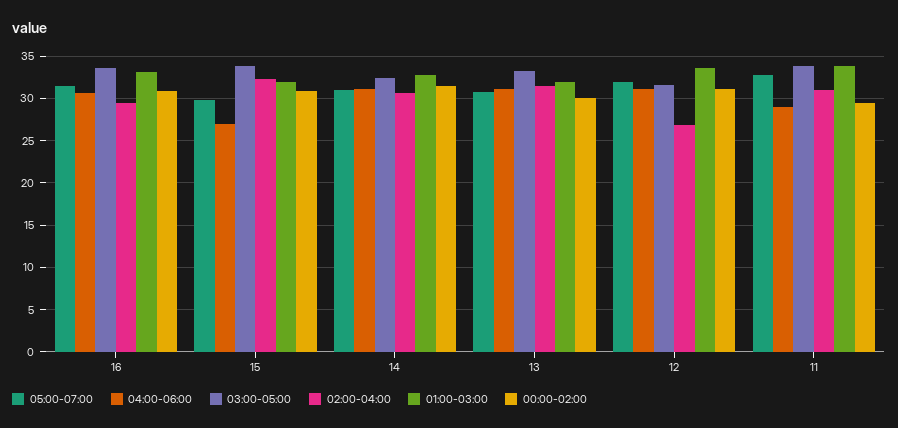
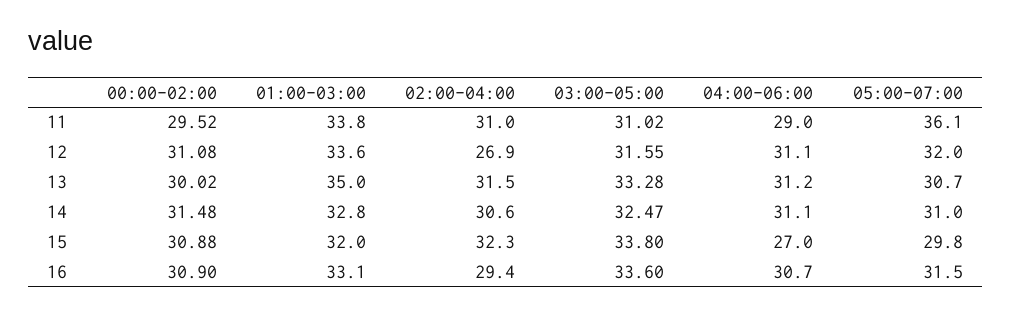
  {
    "05:00-07:00": {
      "16": 31.5,
      "15": 29.8,
      "14": 31,
      "13": 30.7,
      "12": 32,
-     "11": 33
+     "11": 36.1
    },
    "04:00-06:00": {
      "16": 30.7,
      "15": 27,
      "14": 31.1,
      "13": 31.2,
      "12": 31.1,
      "11": 29
    },
    "03:00-05:00": {
      "16": 33.6,
      "15": 33.8,
      "14": 32.47,
      "13": 33.28,
      "12": 31.55,
-     "11": 34
+     "11": 31.02
    },
    "02:00-04:00": {
      "16": 29.4,
      "15": 32.3,
      "14": 30.6,
      "13": 31.5,
      "12": 26.9,
      "11": 31
    },
    "01:00-03:00": {
      "16": 33.1,
      "15": 32,
      "14": 32.8,
-     "13": 32,
+     "13": 35,
      "12": 33.6,
      "11": 33.8
    },
    "00:00-02:00": {
      "16": 30.9,
      "15": 30.88,
      "14": 31.48,
      "13": 30.02,
      "12": 31.08,
      "11": 29.52
    }
  }

